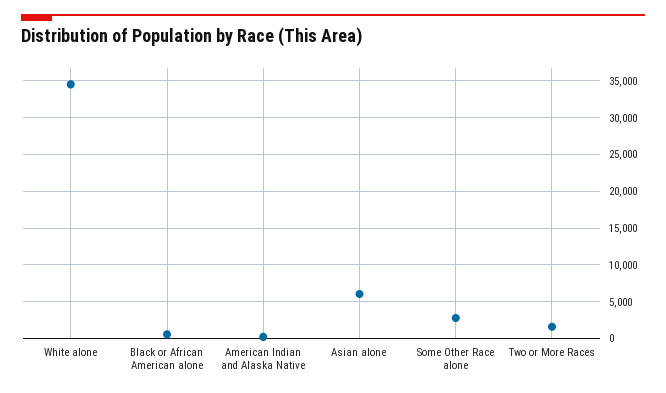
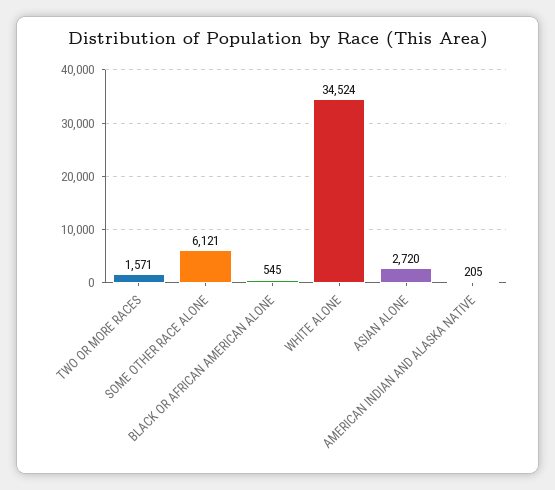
  {
    "White alone": 34524,
    "Black or African American alone": 545,
    "American Indian and Alaska Native": 205,
-   "Asian alone": 6000,
+   "Asian alone": 2720,
-   "Some Other Race alone": 3000,
+   "Some Other Race alone": 6121,
    "Two or More Races": 1571
  }

